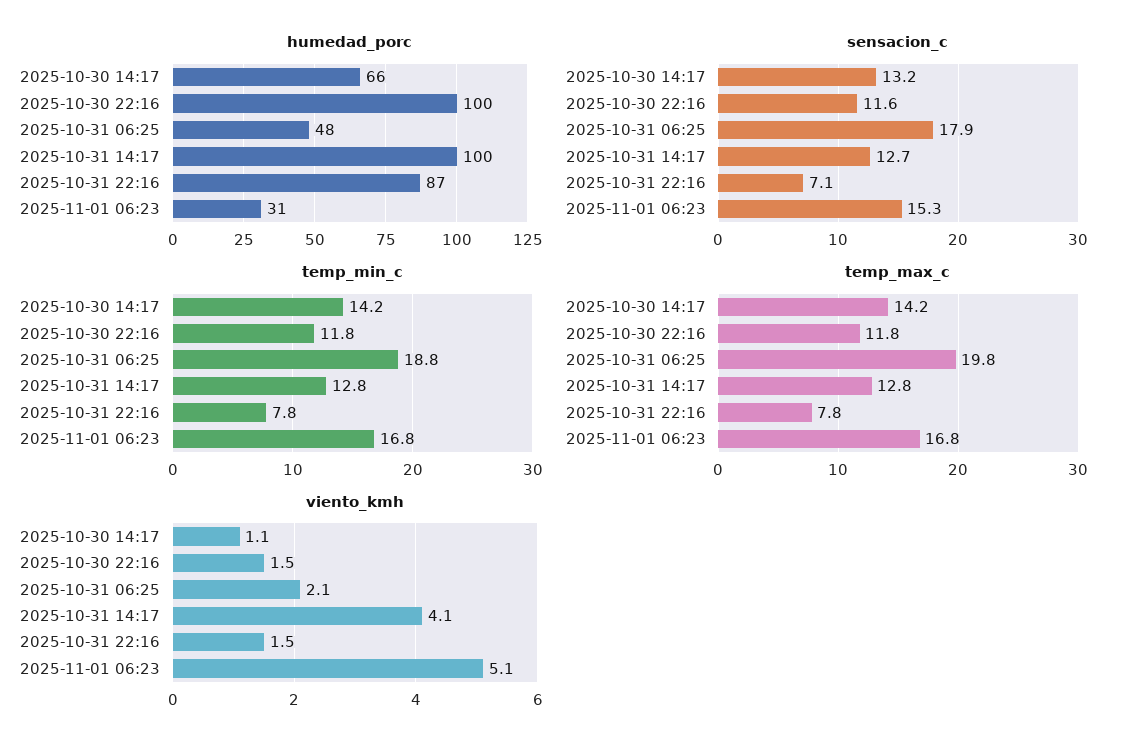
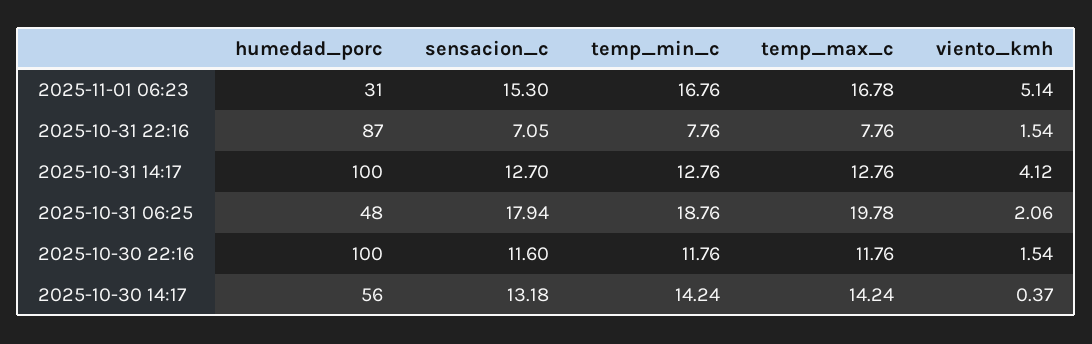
  {
    "humedad_porc": {
-     "2025-10-30 14:17": 66,
+     "2025-10-30 14:17": 56,
      "2025-10-30 22:16": 100,
      "2025-10-31 06:25": 48,
      "2025-10-31 14:17": 100,
      "2025-10-31 22:16": 87,
      "2025-11-01 06:23": 31
    },
    "sensacion_c": {
      "2025-10-30 14:17": 13.18,
      "2025-10-30 22:16": 11.6,
      "2025-10-31 06:25": 17.94,
      "2025-10-31 14:17": 12.7,
      "2025-10-31 22:16": 7.05,
      "2025-11-01 06:23": 15.3
    },
    "temp_min_c": {
      "2025-10-30 14:17": 14.24,
      "2025-10-30 22:16": 11.76,
      "2025-10-31 06:25": 18.76,
      "2025-10-31 14:17": 12.76,
      "2025-10-31 22:16": 7.76,
      "2025-11-01 06:23": 16.76
    },
    "temp_max_c": {
      "2025-10-30 14:17": 14.24,
      "2025-10-30 22:16": 11.76,
      "2025-10-31 06:25": 19.78,
      "2025-10-31 14:17": 12.76,
      "2025-10-31 22:16": 7.76,
      "2025-11-01 06:23": 16.78
    },
    "viento_kmh": {
-     "2025-10-30 14:17": 1.1,
+     "2025-10-30 14:17": 0.37,
      "2025-10-30 22:16": 1.54,
      "2025-10-31 06:25": 2.06,
      "2025-10-31 14:17": 4.12,
      "2025-10-31 22:16": 1.54,
      "2025-11-01 06:23": 5.14
    }
  }

